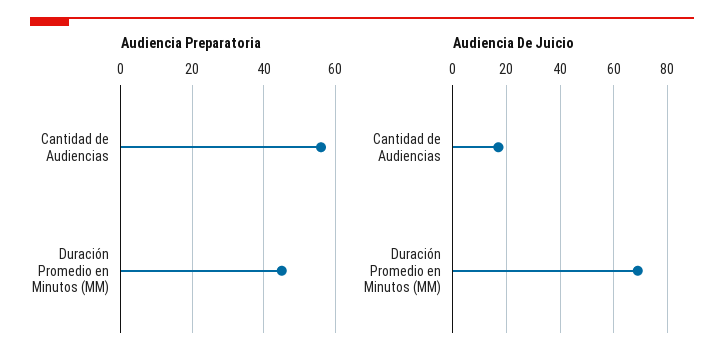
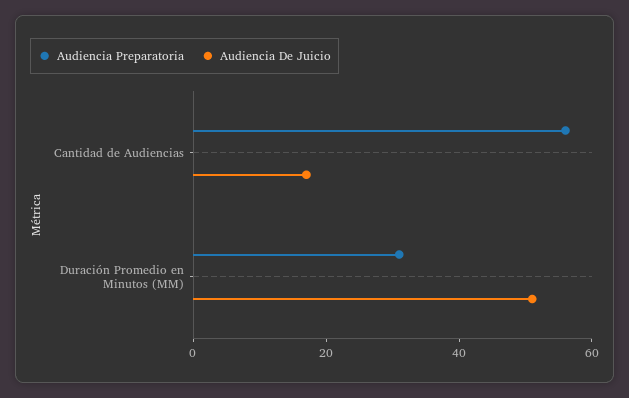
  {
    "Audiencia Preparatoria": {
      "Cantidad de Audiencias": 55,
-     "Duración Promedio en Minutos (MM)": 45
+     "Duración Promedio en Minutos (MM)": 30
    },
    "Audiencia De Juicio": {
      "Cantidad de Audiencias": 15,
-     "Duración Promedio en Minutos (MM)": 70
+     "Duración Promedio en Minutos (MM)": 50
    }
  }

